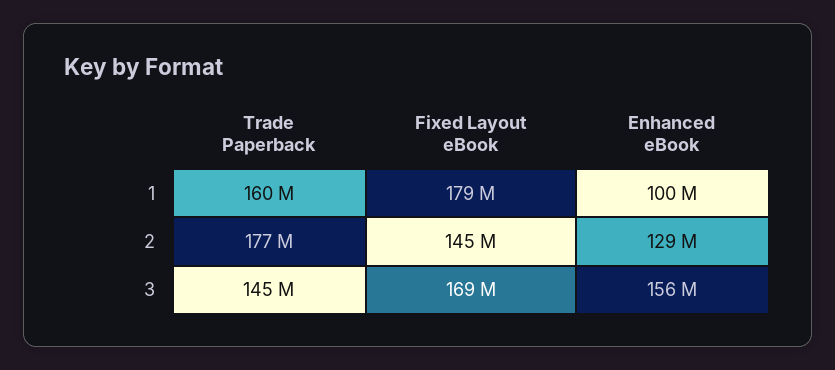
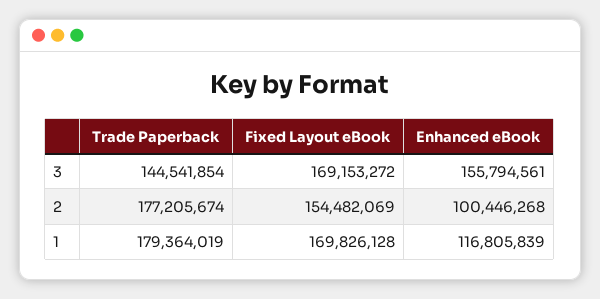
  {
    "Trade Paperback": {
-     "1": 160000000,
+     "1": 179364019,
      "2": 177205674,
      "3": 144541854
    },
    "Fixed Layout eBook": {
-     "1": 179000000,
+     "1": 169826128,
-     "2": 145000000,
+     "2": 154482069,
      "3": 169153272
    },
    "Enhanced eBook": {
-     "1": 100000000,
+     "1": 116805839,
-     "2": 129000000,
+     "2": 100446268,
      "3": 155794561
    }
  }

